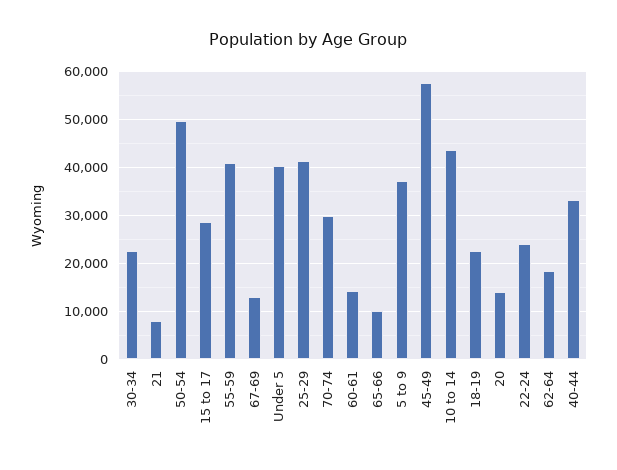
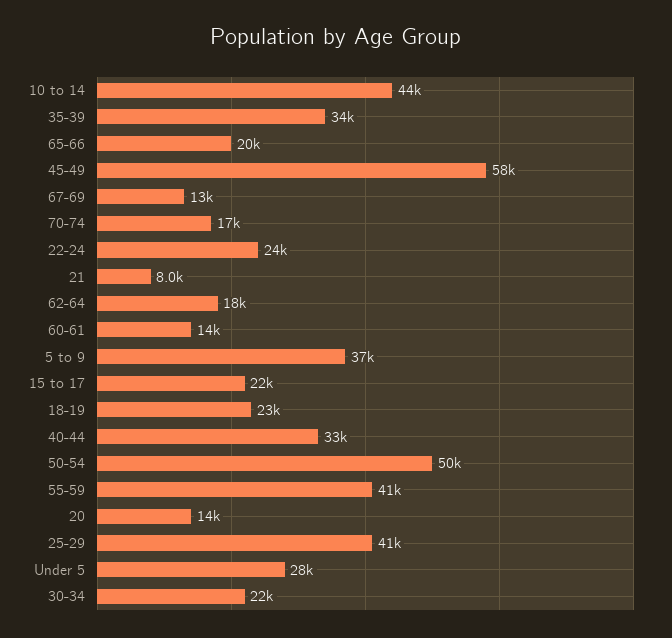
  {
    "30-34": 22000,
    "21": 8000,
    "50-54": 50000,
-   "15 to 17": 28000,
+   "15 to 17": 22000,
    "55-59": 41000,
    "67-69": 13000,
-   "Under 5": 40000,
+   "Under 5": 28000,
    "25-29": 41000,
-   "70-74": 30000,
+   "70-74": 17000,
    "60-61": 14000,
-   "65-66": 10000,
+   "65-66": 20000,
    "5 to 9": 37000,
    "45-49": 58000,
    "10 to 14": 44000,
    "18-19": 23000,
    "20": 14000,
    "22-24": 24000,
    "62-64": 18000,
-   "40-44": 33000
+   "40-44": 33000,
+   "35-39": 34000
  }

